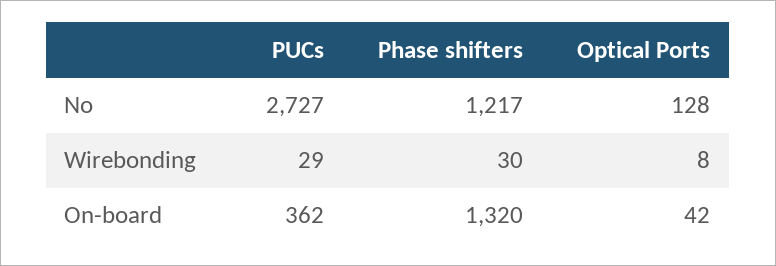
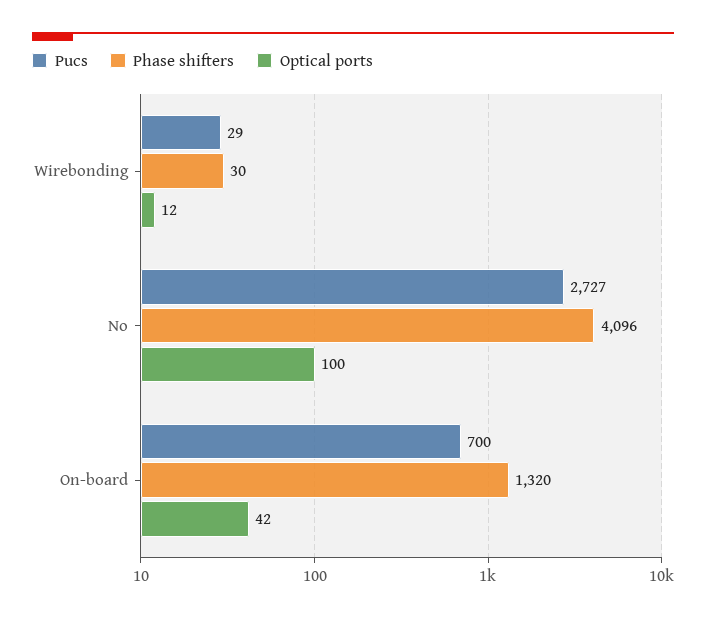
  {
    "PUCs": {
      "No": 2727,
      "Wirebonding": 29,
-     "On-board": 362
+     "On-board": 700
    },
    "Phase shifters": {
-     "No": 1217,
+     "No": 4096,
      "Wirebonding": 30,
      "On-board": 1320
    },
    "Optical Ports": {
-     "No": 128,
+     "No": 100,
-     "Wirebonding": 8,
+     "Wirebonding": 12,
      "On-board": 42
    }
  }

